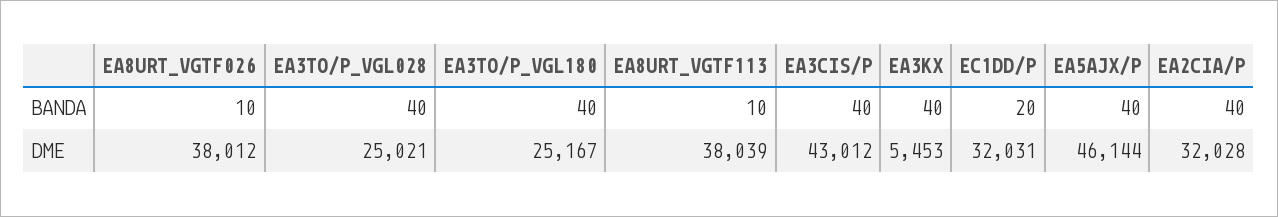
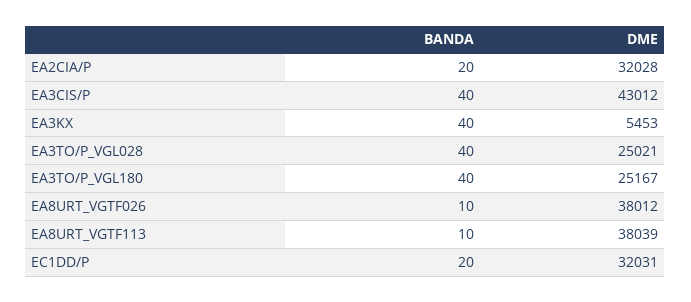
  {
    "EA8URT_VGTF026": {
      "BANDA": 10,
      "DME": 38012
    },
    "EA3TO/P_VGL028": {
      "BANDA": 40,
      "DME": 25021
    },
    "EA3TO/P_VGL180": {
      "BANDA": 40,
      "DME": 25167
    },
    "EA8URT_VGTF113": {
      "BANDA": 10,
      "DME": 38039
    },
    "EA3CIS/P": {
      "BANDA": 40,
      "DME": 43012
    },
    "EA3KX": {
      "BANDA": 40,
      "DME": 5453
    },
    "EC1DD/P": {
      "BANDA": 20,
      "DME": 32031
    },
-   "EA5AJX/P": {
-     "BANDA": 40,
-     "DME": 46144
-   },
    "EA2CIA/P": {
-     "BANDA": 40,
+     "BANDA": 20,
      "DME": 32028
    }
  }

